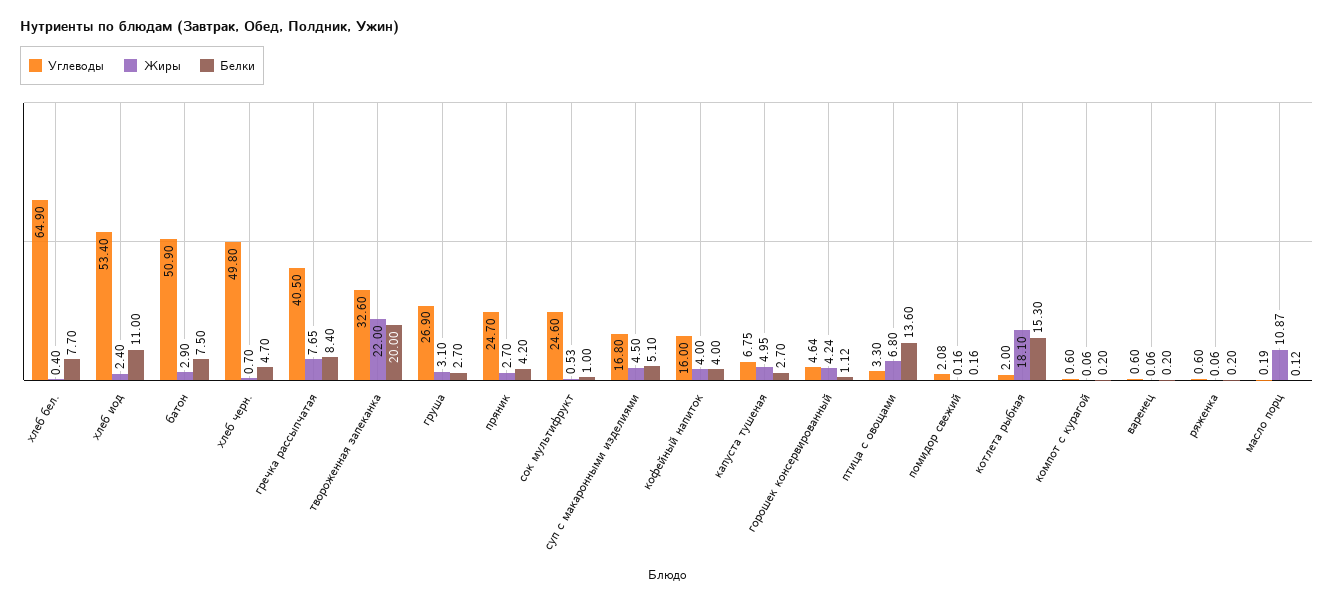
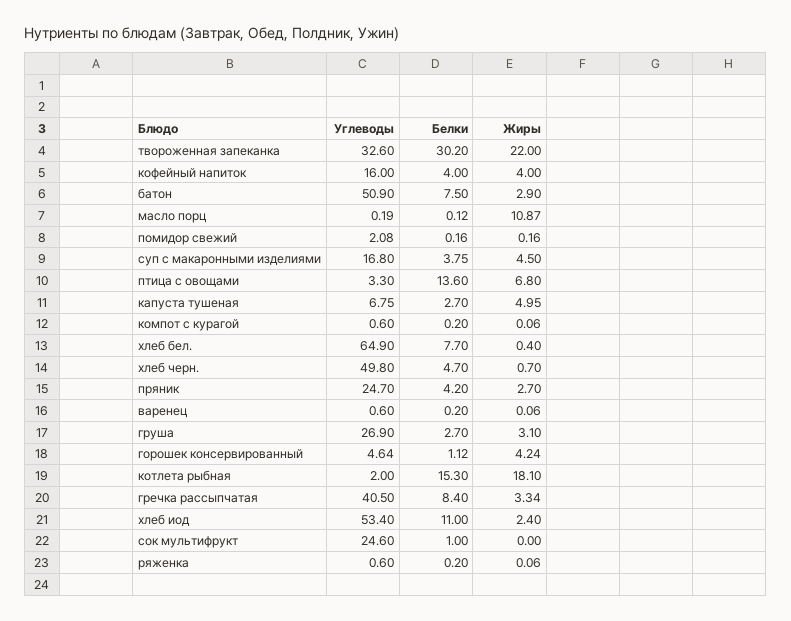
  {
    "Углеводы": {
      "хлеб бел.": 64.9,
      "хлеб иод": 53.4,
      "батон": 50.9,
      "хлеб черн.": 49.8,
      "гречка рассыпчатая": 40.5,
      "твороженная запеканка": 32.6,
      "груша": 26.9,
      "пряник": 24.7,
      "сок мультифрукт": 24.6,
      "суп с макаронными изделиями": 16.8,
      "кофейный напиток": 16,
      "капуста тушеная": 6.75,
      "горошек консервированный": 4.64,
      "птица с овощами": 3.3,
      "помидор свежий": 2.08,
      "котлета рыбная": 2,
      "компот с курагой": 0.6,
      "варенец": 0.6,
      "ряженка": 0.6,
      "масло порц": 0.19
    },
    "Жиры": {
      "хлеб бел.": 0.4,
      "хлеб иод": 2.4,
      "батон": 2.9,
      "хлеб черн.": 0.7,
-     "гречка рассыпчатая": 7.65,
+     "гречка рассыпчатая": 3.34,
      "твороженная запеканка": 22,
      "груша": 3.1,
      "пряник": 2.7,
-     "сок мультифрукт": 0.53,
+     "сок мультифрукт": 0,
      "суп с макаронными изделиями": 4.5,
      "кофейный напиток": 4,
      "капуста тушеная": 4.95,
      "горошек консервированный": 4.24,
      "птица с овощами": 6.8,
      "помидор свежий": 0.16,
      "котлета рыбная": 18.1,
      "компот с курагой": 0.06,
      "варенец": 0.06,
      "ряженка": 0.06,
      "масло порц": 10.87
    },
    "Белки": {
      "хлеб бел.": 7.7,
      "хлеб иод": 11,
      "батон": 7.5,
      "хлеб черн.": 4.7,
      "гречка рассыпчатая": 8.4,
-     "твороженная запеканка": 20,
+     "твороженная запеканка": 30.2,
      "груша": 2.7,
      "пряник": 4.2,
      "сок мультифрукт": 1,
-     "суп с макаронными изделиями": 5.1,
+     "суп с макаронными изделиями": 3.75,
      "кофейный напиток": 4,
      "капуста тушеная": 2.7,
      "горошек консервированный": 1.12,
      "птица с овощами": 13.6,
      "помидор свежий": 0.16,
      "котлета рыбная": 15.3,
      "компот с курагой": 0.2,
      "варенец": 0.2,
      "ряженка": 0.2,
      "масло порц": 0.12
    }
  }

